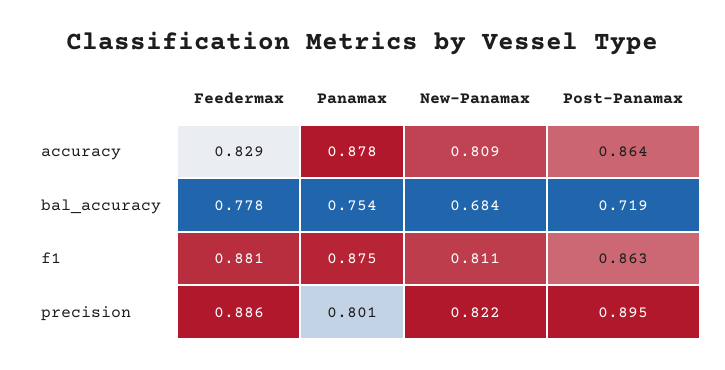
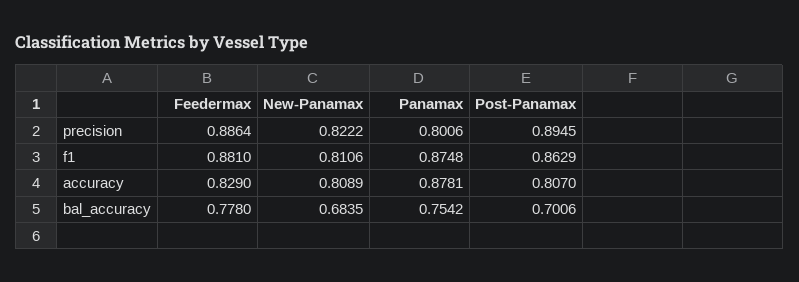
  {
    "Feedermax": {
      "accuracy": 0.829,
      "bal_accuracy": 0.778,
      "f1": 0.881,
      "precision": 0.8864
    },
    "Panamax": {
      "accuracy": 0.8781,
      "bal_accuracy": 0.7542,
      "f1": 0.8748,
      "precision": 0.8006
    },
    "New-Panamax": {
      "accuracy": 0.8089,
      "bal_accuracy": 0.6835,
      "f1": 0.8106,
      "precision": 0.8222
    },
    "Post-Panamax": {
-     "accuracy": 0.864,
+     "accuracy": 0.807,
-     "bal_accuracy": 0.719,
+     "bal_accuracy": 0.7006,
      "f1": 0.8629,
      "precision": 0.8945
    }
  }

